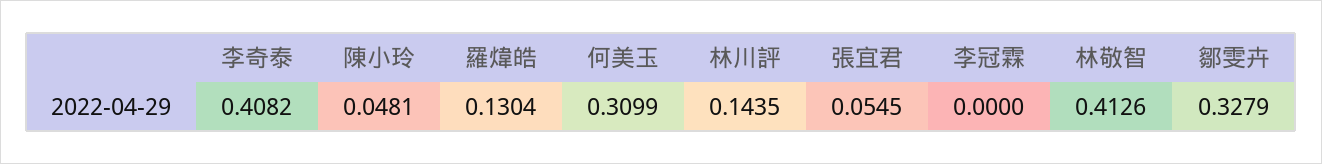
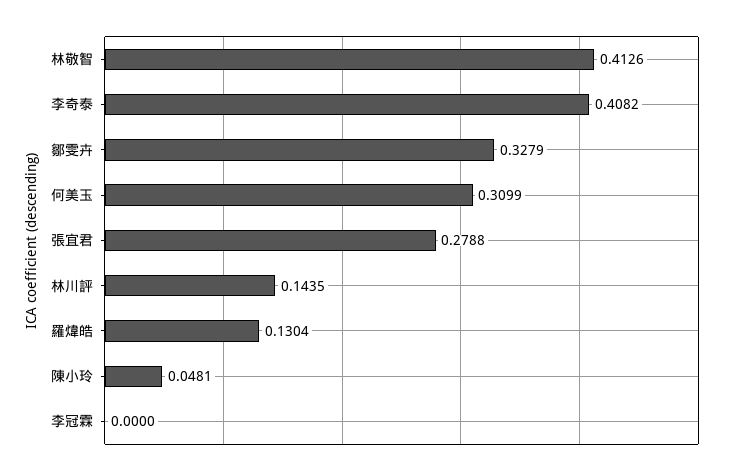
  {
    "李奇泰": 0.4082,
    "陳小玲": 0.0481,
    "羅煒皓": 0.1304,
    "何美玉": 0.3099,
    "林川評": 0.1435,
-   "張宜君": 0.0545,
+   "張宜君": 0.2788,
    "李冠霖": 0,
    "林敬智": 0.4126,
    "鄒雯卉": 0.3279
  }

